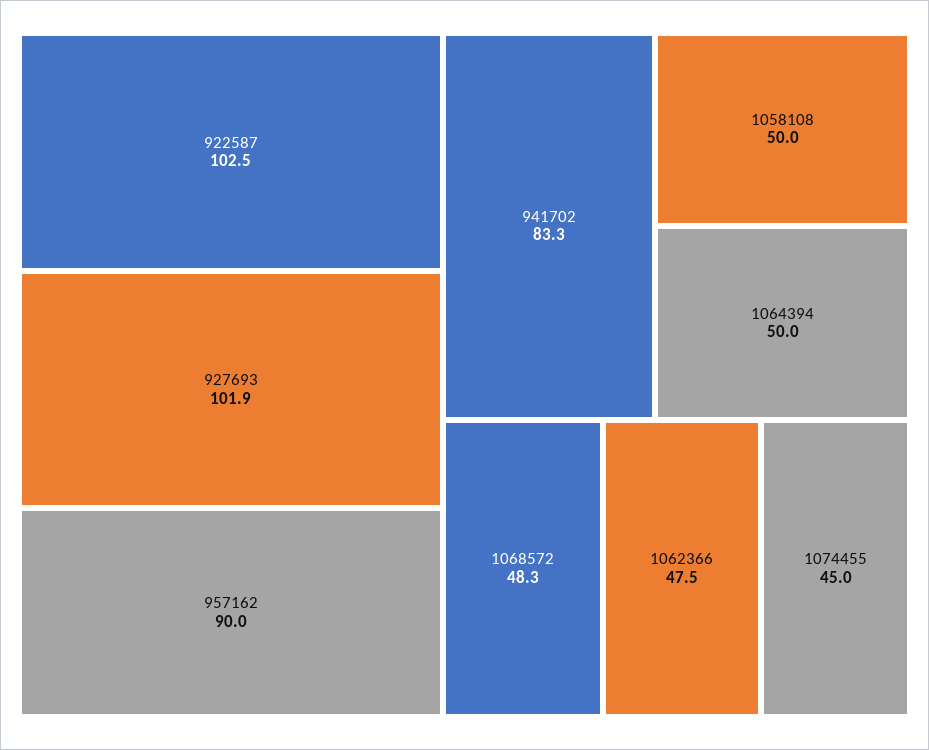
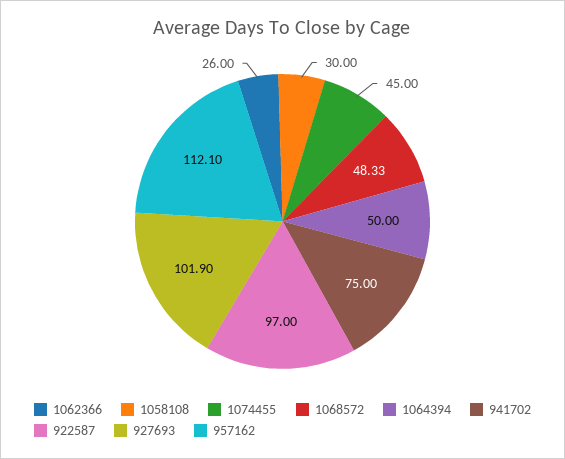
  {
-   "922587": 102.5,
+   "922587": 97,
    "927693": 101.9,
-   "957162": 90,
+   "957162": 112.1,
-   "941702": 83.3,
+   "941702": 75,
-   "1058108": 50,
+   "1058108": 30,
    "1064394": 50,
    "1068572": 48.33,
-   "1062366": 47.5,
+   "1062366": 26,
    "1074455": 45
  }

